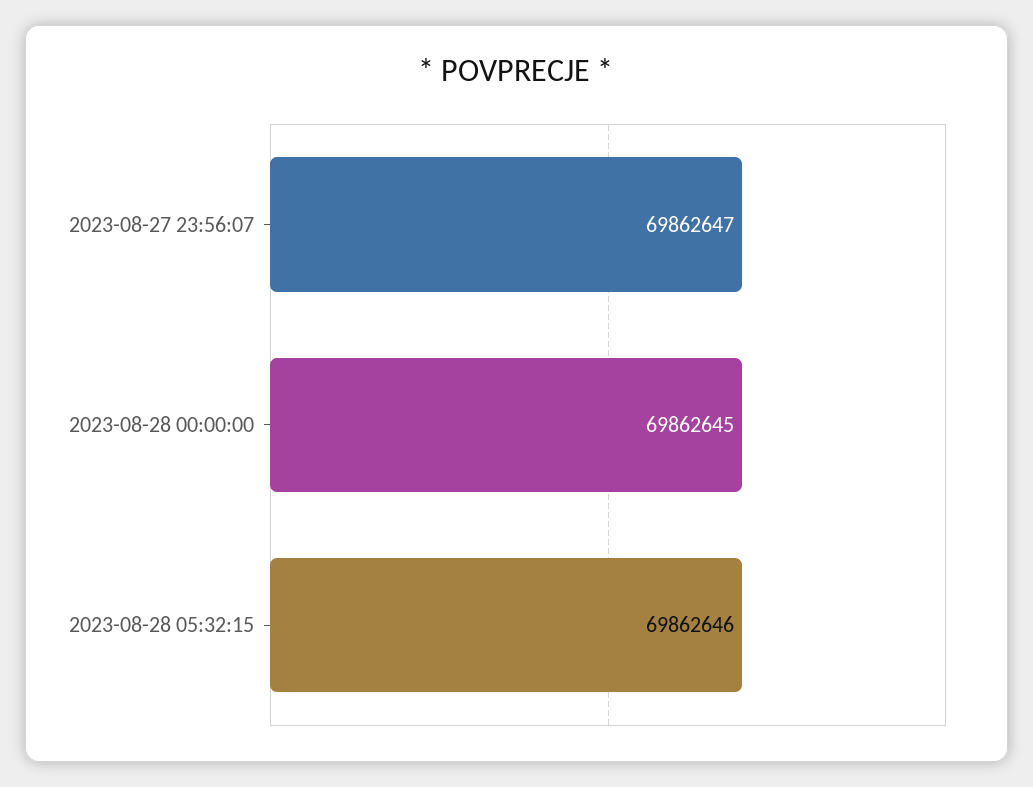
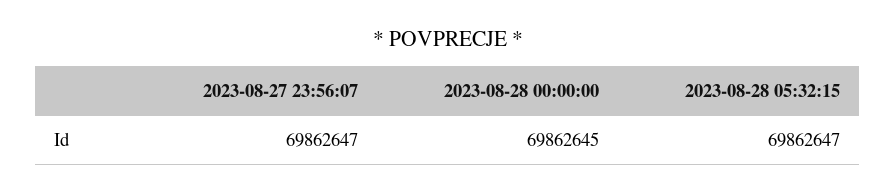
  {
    "2023-08-27 23:56:07": 69862647,
    "2023-08-28 00:00:00": 69862645,
-   "2023-08-28 05:32:15": 69862646
+   "2023-08-28 05:32:15": 69862647
  }

